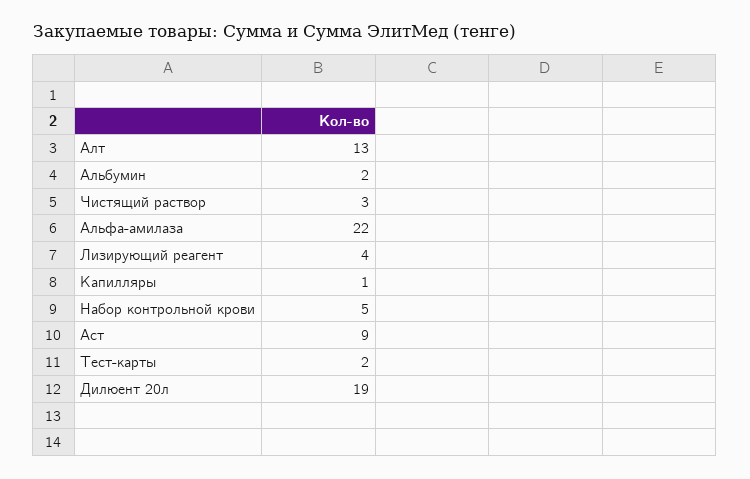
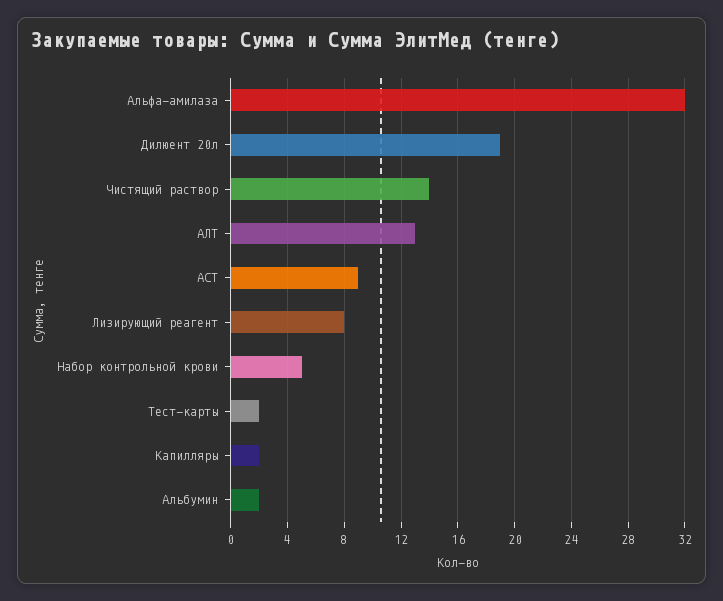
  {
    "Алт": 13,
    "Альбумин": 2,
-   "Чистящий раствор": 3,
+   "Чистящий раствор": 14,
-   "Альфа-амилаза": 22,
+   "Альфа-амилаза": 32,
-   "Лизирующий реагент": 4,
+   "Лизирующий реагент": 8,
-   "Капилляры": 1,
+   "Капилляры": 2,
    "Набор контрольной крови": 5,
    "Аст": 9,
    "Тест-карты": 2,
    "Дилюент 20л": 19
  }

